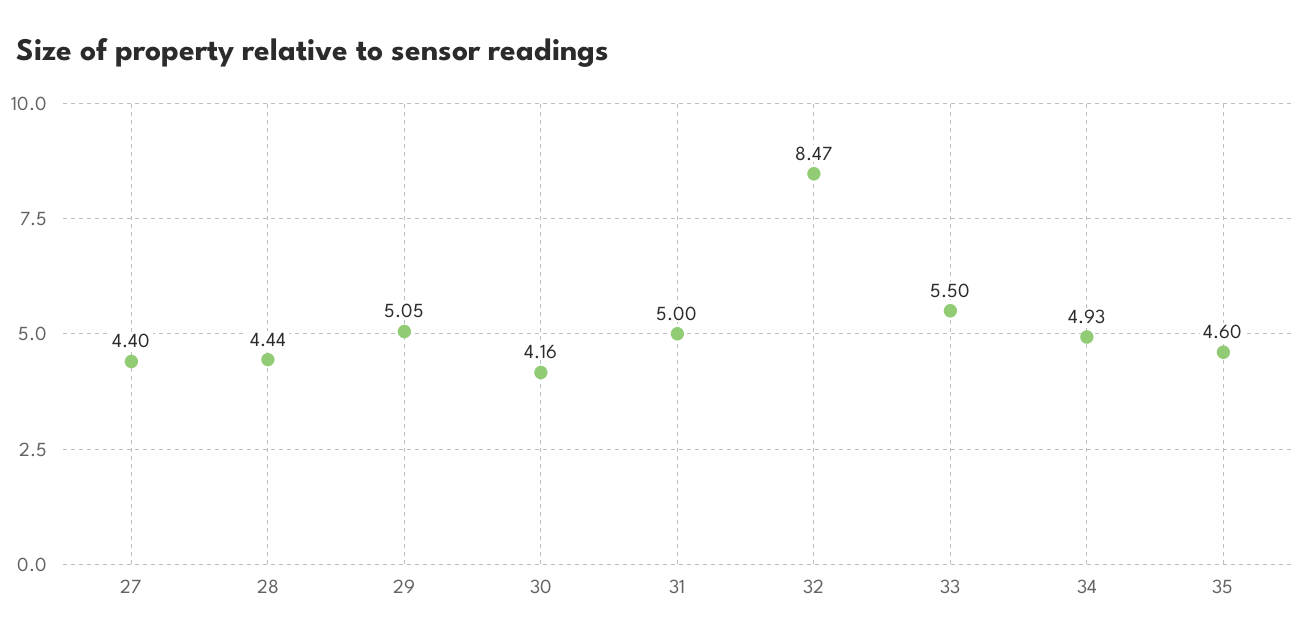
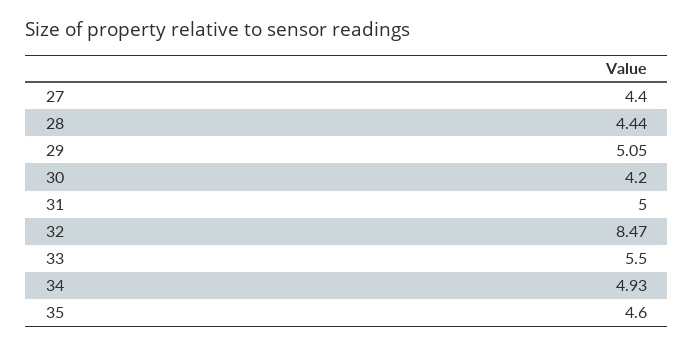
  {
    "27": 4.4,
    "28": 4.44,
    "29": 5.05,
-   "30": 4.16,
+   "30": 4.2,
    "31": 5,
    "32": 8.47,
    "33": 5.5,
    "34": 4.93,
    "35": 4.6
  }

